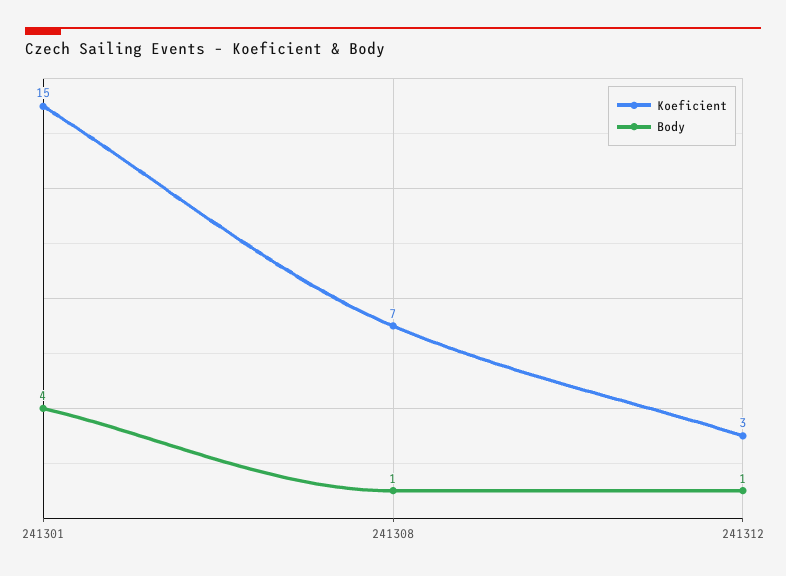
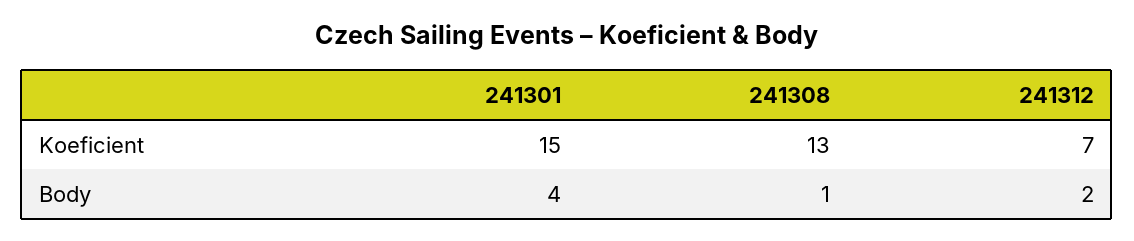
  {
    "Koeficient": {
      "241301": 15,
-     "241308": 7,
+     "241308": 13,
-     "241312": 3
+     "241312": 7
    },
    "Body": {
      "241301": 4,
      "241308": 1,
-     "241312": 1
+     "241312": 2
    }
  }

